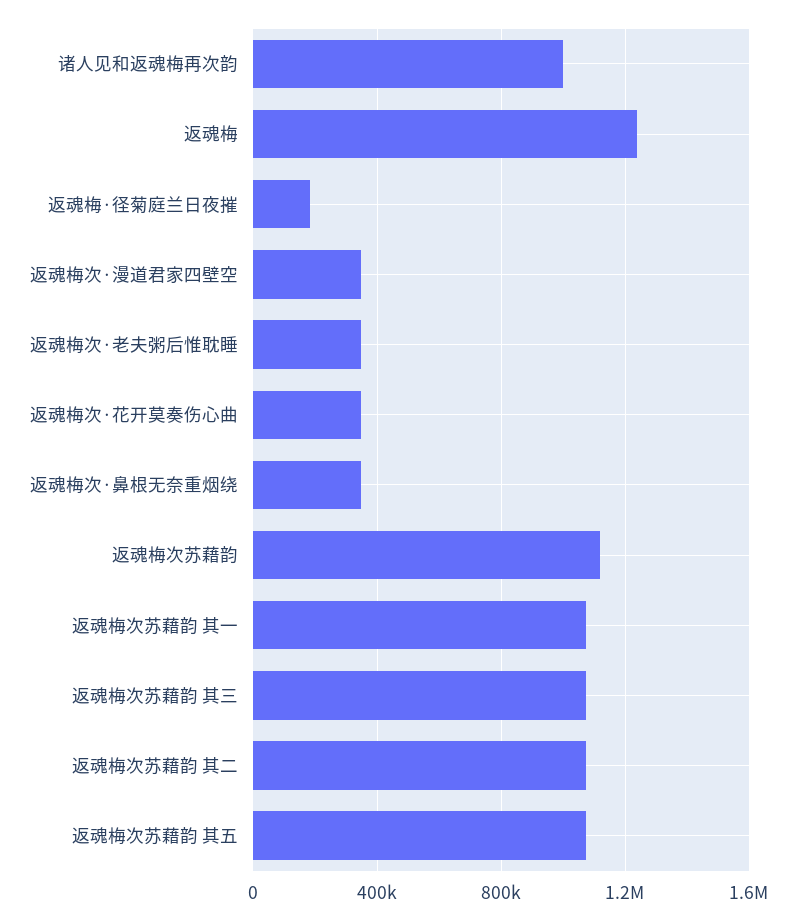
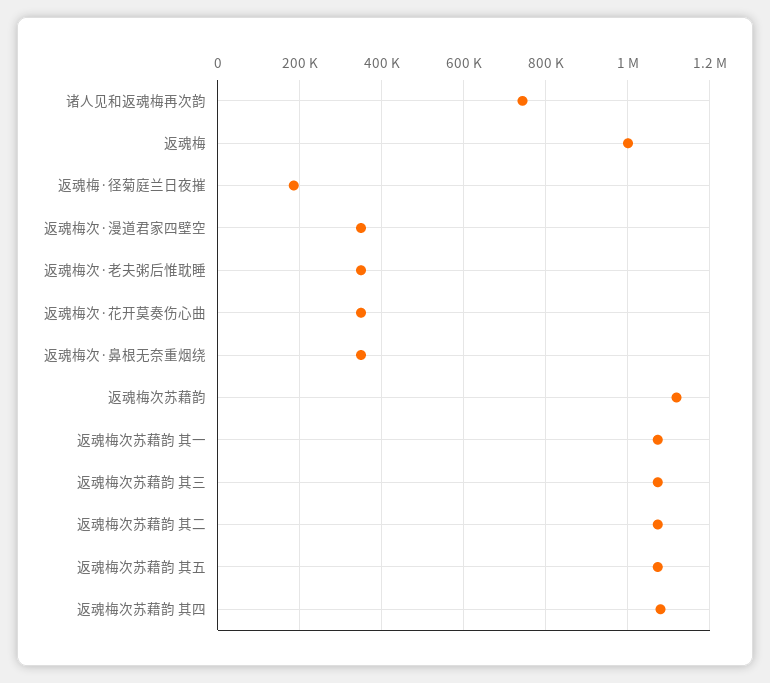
  {
-   "诸人见和返魂梅再次韵": 1000000,
+   "诸人见和返魂梅再次韵": 740000,
-   "返魂梅": 1250000,
+   "返魂梅": 1000000,
    "返魂梅·径菊庭兰日夜摧": 180000,
    "返魂梅次·漫道君家四壁空": 340000,
    "返魂梅次·老夫粥后惟耽睡": 340000,
    "返魂梅次·花开莫奏伤心曲": 340000,
    "返魂梅次·鼻根无奈重烟绕": 340000,
    "返魂梅次苏藉韵": 1120000,
    "返魂梅次苏藉韵 其一": 1080000,
    "返魂梅次苏藉韵 其三": 1080000,
    "返魂梅次苏藉韵 其二": 1080000,
-   "返魂梅次苏藉韵 其五": 1080000
+   "返魂梅次苏藉韵 其五": 1080000,
+   "返魂梅次苏藉韵 其四": 1080000
  }

